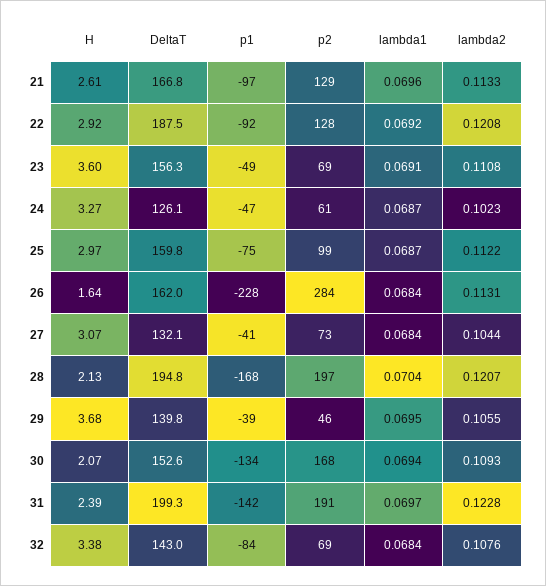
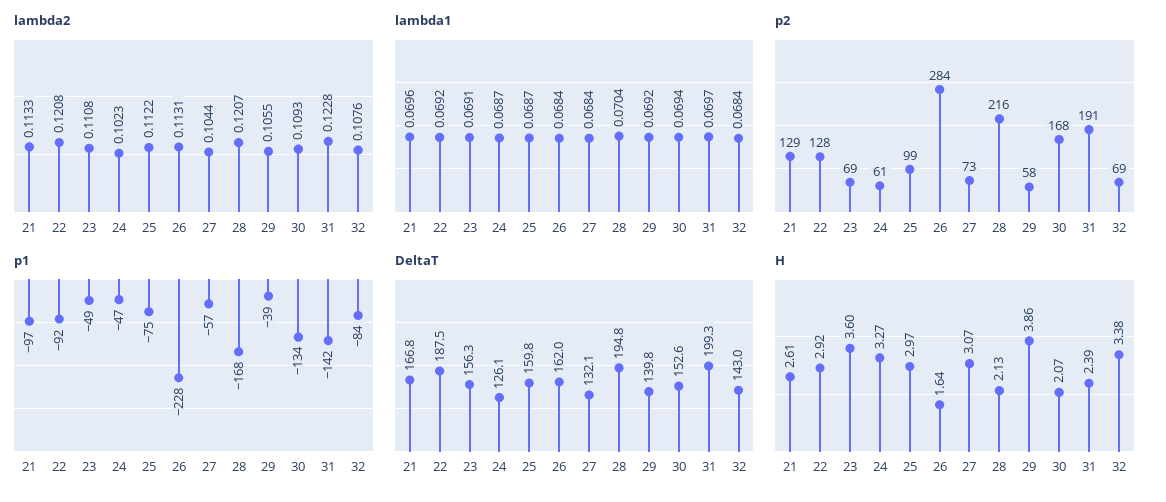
  {
    "H": {
      "21": 2.61,
      "22": 2.92,
      "23": 3.6,
      "24": 3.27,
      "25": 2.97,
      "26": 1.64,
      "27": 3.07,
      "28": 2.13,
-     "29": 3.68,
+     "29": 3.86,
      "30": 2.07,
      "31": 2.39,
      "32": 3.38
    },
    "DeltaT": {
      "21": 166.8,
      "22": 187.5,
      "23": 156.3,
      "24": 126.1,
      "25": 159.8,
      "26": 162,
      "27": 132.1,
      "28": 194.8,
      "29": 139.8,
      "30": 152.6,
      "31": 199.3,
      "32": 143
    },
    "p1": {
      "21": -97,
      "22": -92,
      "23": -49,
      "24": -47,
      "25": -75,
      "26": -228,
-     "27": -41,
+     "27": -57,
      "28": -168,
      "29": -39,
      "30": -134,
      "31": -142,
      "32": -84
    },
    "p2": {
      "21": 129,
      "22": 128,
      "23": 69,
      "24": 61,
      "25": 99,
      "26": 284,
      "27": 73,
-     "28": 197,
+     "28": 216,
-     "29": 46,
+     "29": 58,
      "30": 168,
      "31": 191,
      "32": 69
    },
    "lambda1": {
      "21": 0.0696,
      "22": 0.0692,
      "23": 0.0691,
      "24": 0.0687,
      "25": 0.0687,
      "26": 0.0684,
      "27": 0.0684,
      "28": 0.0704,
-     "29": 0.0695,
+     "29": 0.0692,
      "30": 0.0694,
      "31": 0.0697,
      "32": 0.0684
    },
    "lambda2": {
      "21": 0.1133,
      "22": 0.1208,
      "23": 0.1108,
      "24": 0.1023,
      "25": 0.1122,
      "26": 0.1131,
      "27": 0.1044,
      "28": 0.1207,
      "29": 0.1055,
      "30": 0.1093,
      "31": 0.1228,
      "32": 0.1076
    }
  }

